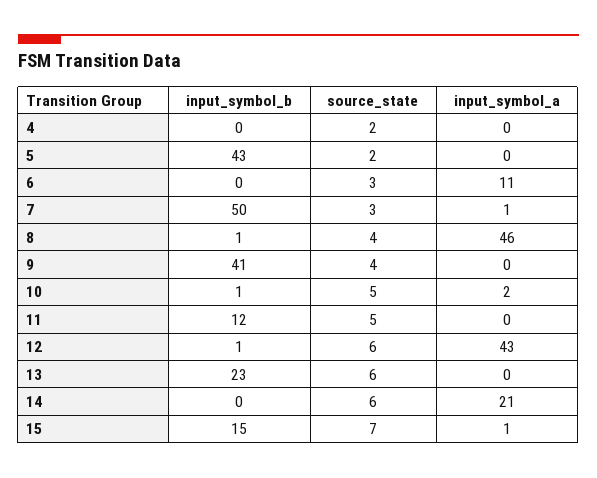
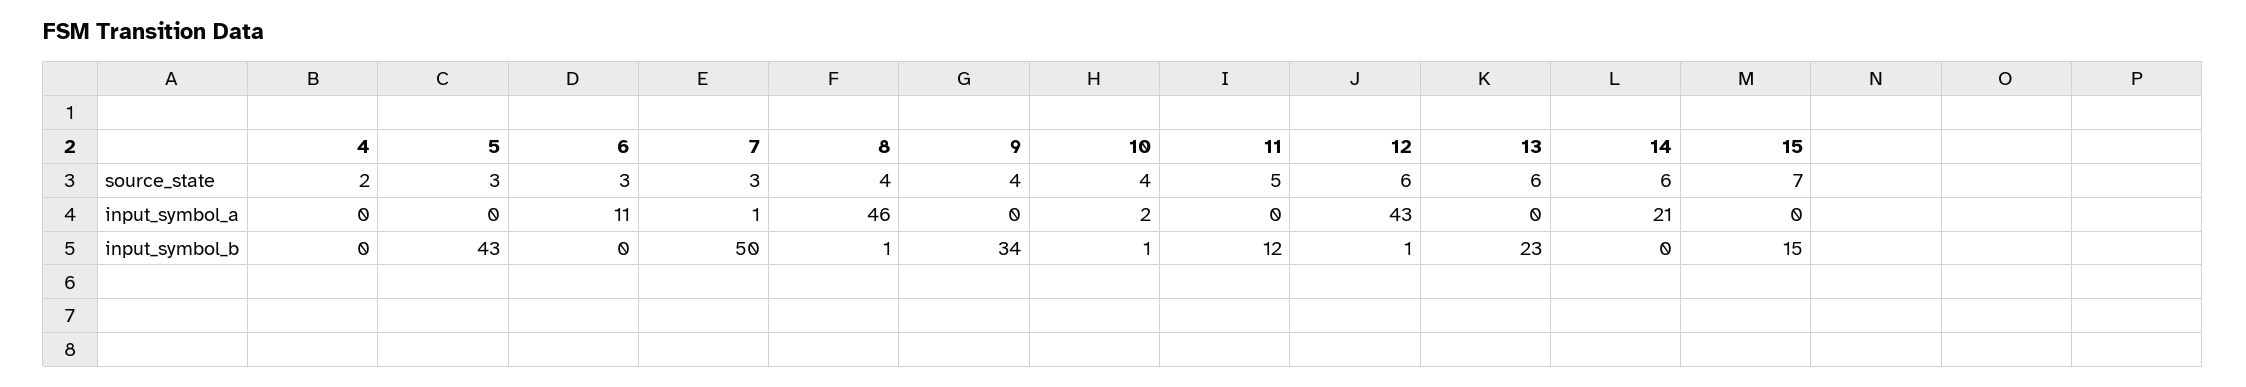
  {
    "input_symbol_b": {
      "4": 0,
      "5": 43,
      "6": 0,
      "7": 50,
      "8": 1,
-     "9": 41,
+     "9": 34,
      "10": 1,
      "11": 12,
      "12": 1,
      "13": 23,
      "14": 0,
      "15": 15
    },
    "source_state": {
      "4": 2,
-     "5": 2,
+     "5": 3,
      "6": 3,
      "7": 3,
      "8": 4,
      "9": 4,
-     "10": 5,
+     "10": 4,
      "11": 5,
      "12": 6,
      "13": 6,
      "14": 6,
      "15": 7
    },
    "input_symbol_a": {
      "4": 0,
      "5": 0,
      "6": 11,
      "7": 1,
      "8": 46,
      "9": 0,
      "10": 2,
      "11": 0,
      "12": 43,
      "13": 0,
      "14": 21,
-     "15": 1
+     "15": 0
    }
  }

